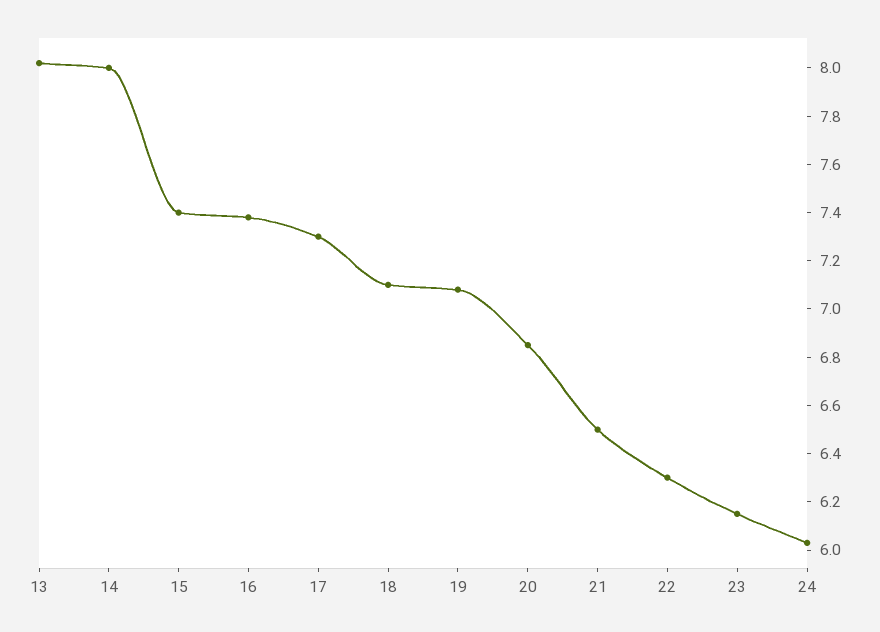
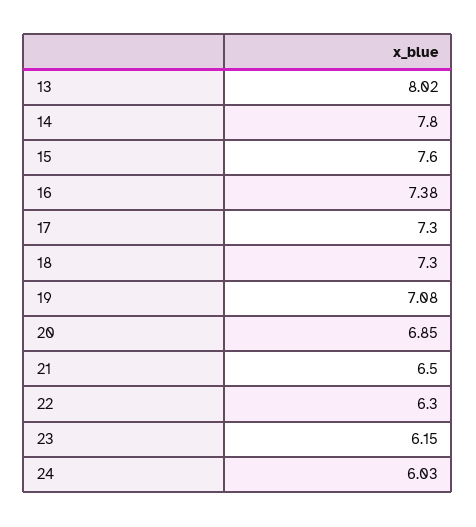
  {
    "13": 8.02,
-   "14": 8,
+   "14": 7.8,
-   "15": 7.4,
+   "15": 7.6,
    "16": 7.38,
    "17": 7.3,
-   "18": 7.1,
+   "18": 7.3,
    "19": 7.08,
    "20": 6.85,
    "21": 6.5,
    "22": 6.3,
    "23": 6.15,
    "24": 6.03
  }

